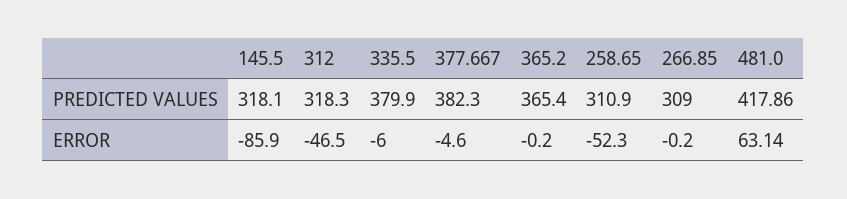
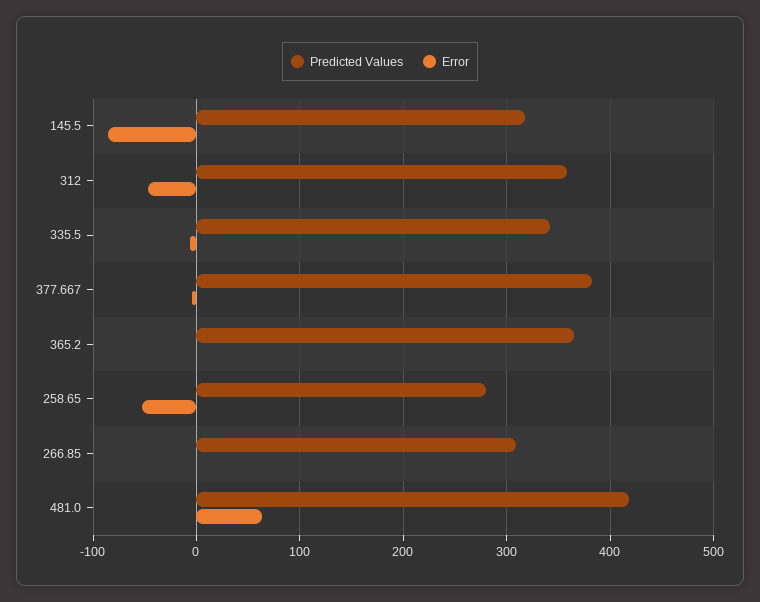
  {
    "PREDICTED VALUES": {
      "145.5": 318.1,
-     "312": 318.3,
+     "312": 360,
-     "335.5": 379.9,
+     "335.5": 340,
      "377.667": 382.3,
      "365.2": 365.4,
-     "258.65": 310.9,
+     "258.65": 280,
      "266.85": 309,
      "481.0": 417.86
    },
    "ERROR": {
      "145.5": -85.9,
      "312": -46.5,
      "335.5": -6,
      "377.667": -4.6,
      "365.2": -0.2,
      "258.65": -52.3,
      "266.85": -0.2,
      "481.0": 63.14
    }
  }

